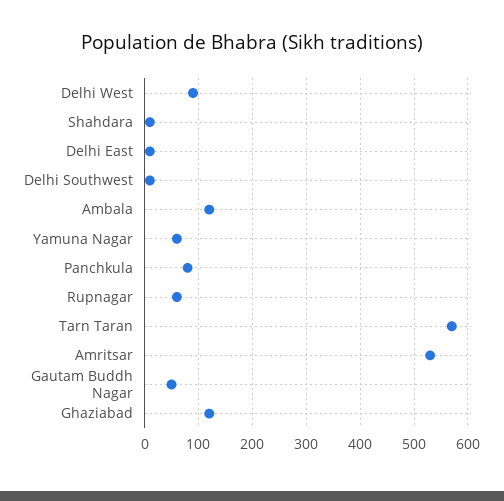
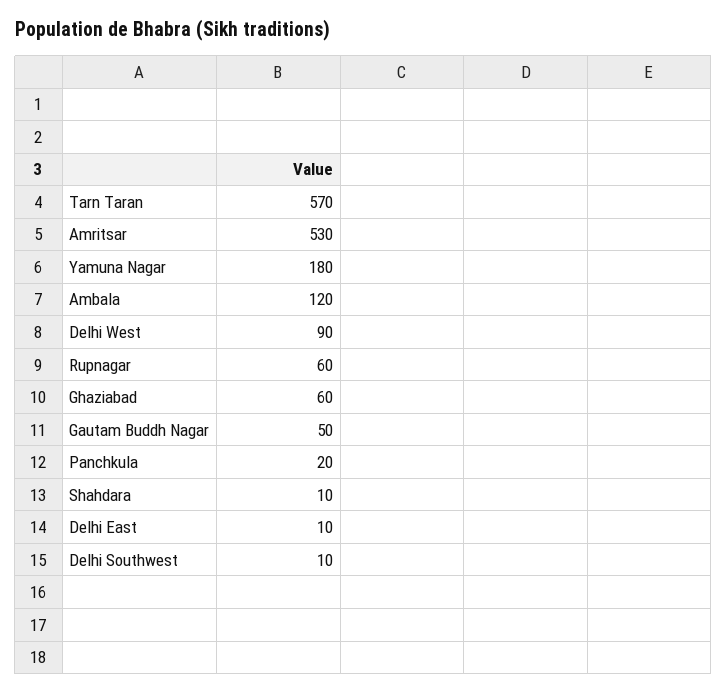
  {
    "Delhi West": 90,
    "Shahdara": 10,
    "Delhi East": 10,
    "Delhi Southwest": 10,
    "Ambala": 120,
-   "Yamuna Nagar": 60,
+   "Yamuna Nagar": 180,
-   "Panchkula": 80,
+   "Panchkula": 20,
    "Rupnagar": 60,
    "Tarn Taran": 570,
    "Amritsar": 530,
    "Gautam Buddh Nagar": 50,
-   "Ghaziabad": 120
+   "Ghaziabad": 60
  }

